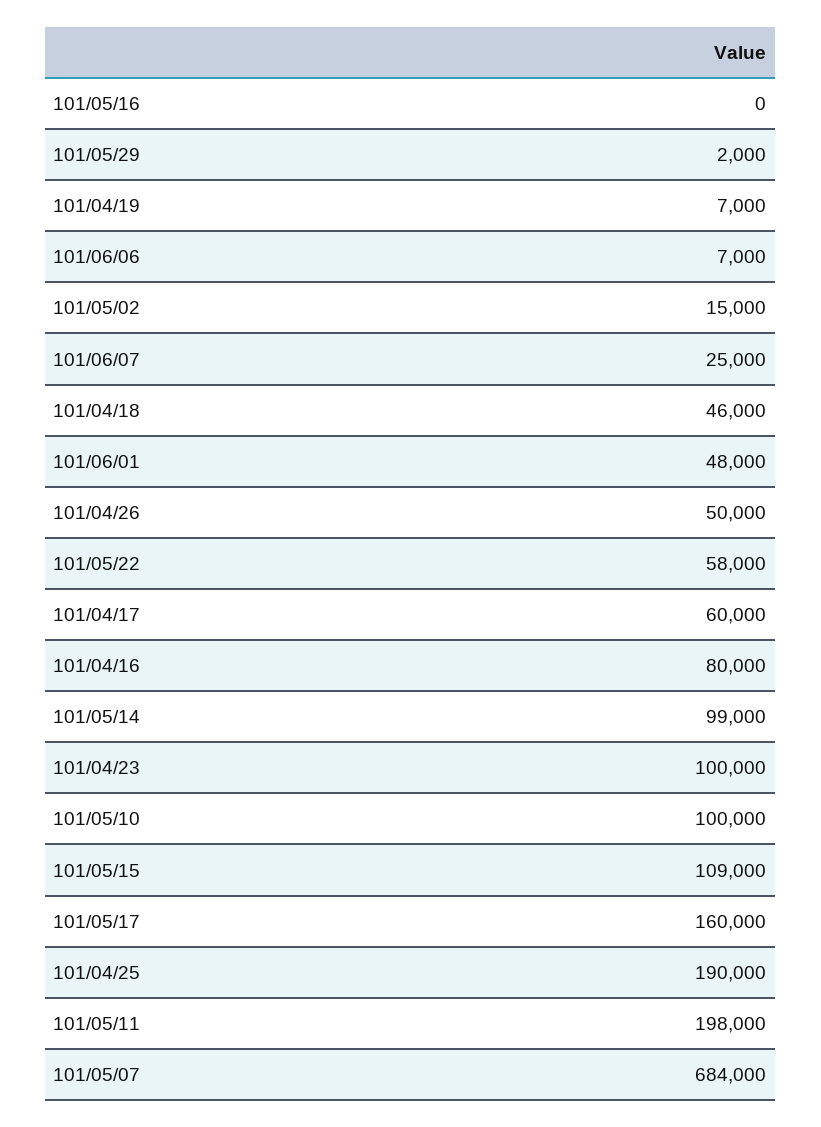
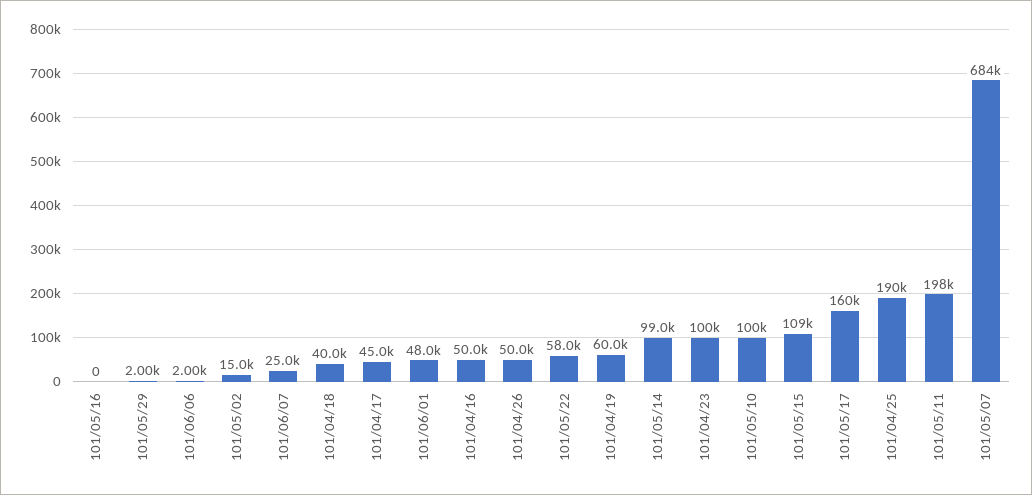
  {
    "101/05/16": 0,
    "101/05/29": 2000,
-   "101/04/19": 7000,
+   "101/04/19": 60000,
-   "101/06/06": 7000,
+   "101/06/06": 2000,
    "101/05/02": 15000,
    "101/06/07": 25000,
-   "101/04/18": 46000,
+   "101/04/18": 40000,
    "101/06/01": 48000,
    "101/04/26": 50000,
    "101/05/22": 58000,
-   "101/04/17": 60000,
+   "101/04/17": 45000,
-   "101/04/16": 80000,
+   "101/04/16": 50000,
    "101/05/14": 99000,
    "101/04/23": 100000,
    "101/05/10": 100000,
    "101/05/15": 109000,
    "101/05/17": 160000,
    "101/04/25": 190000,
    "101/05/11": 198000,
    "101/05/07": 684000
  }

